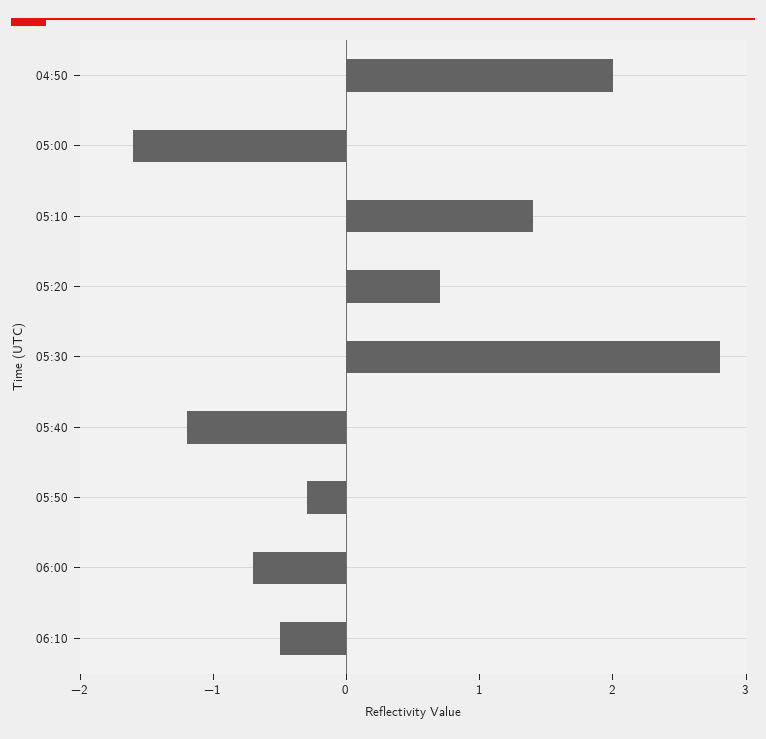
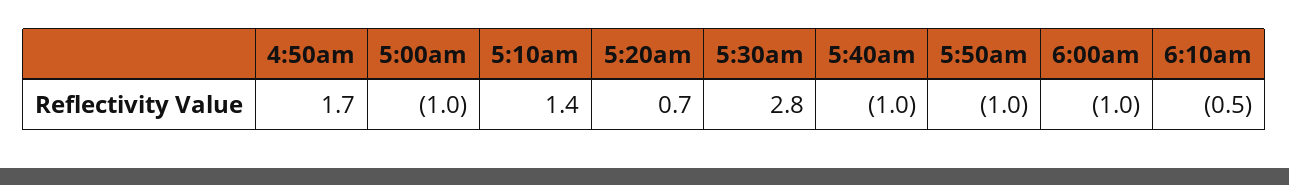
  {
-   "04:50": 2,
+   "04:50": 1.7,
-   "05:00": -1.6,
+   "05:00": -1,
    "05:10": 1.4,
    "05:20": 0.7,
    "05:30": 2.8,
-   "05:40": -1.2,
+   "05:40": -1,
-   "05:50": -0.3,
+   "05:50": -1,
-   "06:00": -0.7,
+   "06:00": -1,
    "06:10": -0.5
  }

